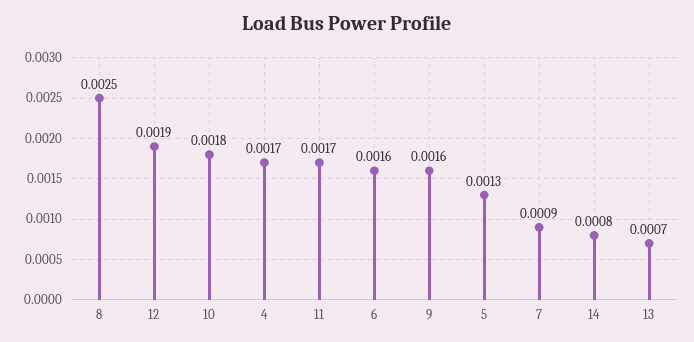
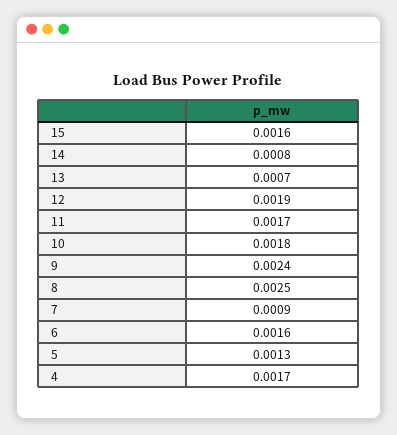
  {
    "8": 0.0025,
    "12": 0.0019,
    "10": 0.0018,
    "4": 0.0017,
    "11": 0.0017,
    "6": 0.0016,
-   "9": 0.0016,
+   "9": 0.0024,
    "5": 0.0013,
    "7": 0.0009,
    "14": 0.0008,
-   "13": 0.0007
+   "13": 0.0007,
+   "15": 0.0016
  }

